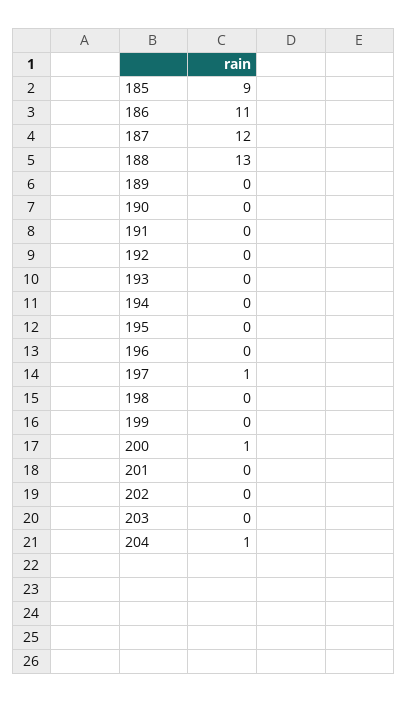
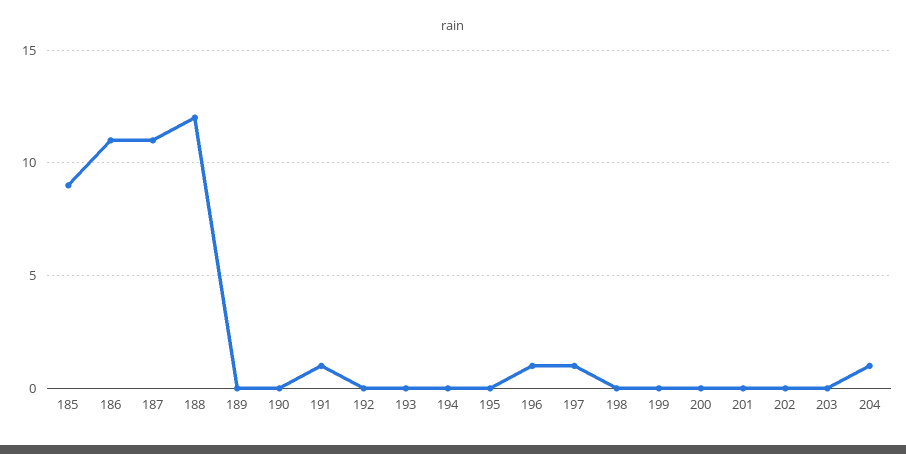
  {
    "185": 9,
    "186": 11,
-   "187": 12,
+   "187": 11,
-   "188": 13,
+   "188": 12,
    "189": 0,
    "190": 0,
-   "191": 0,
+   "191": 1,
    "192": 0,
    "193": 0,
    "194": 0,
    "195": 0,
-   "196": 0,
+   "196": 1,
    "197": 1,
    "198": 0,
    "199": 0,
-   "200": 1,
+   "200": 0,
    "201": 0,
    "202": 0,
    "203": 0,
    "204": 1
  }

